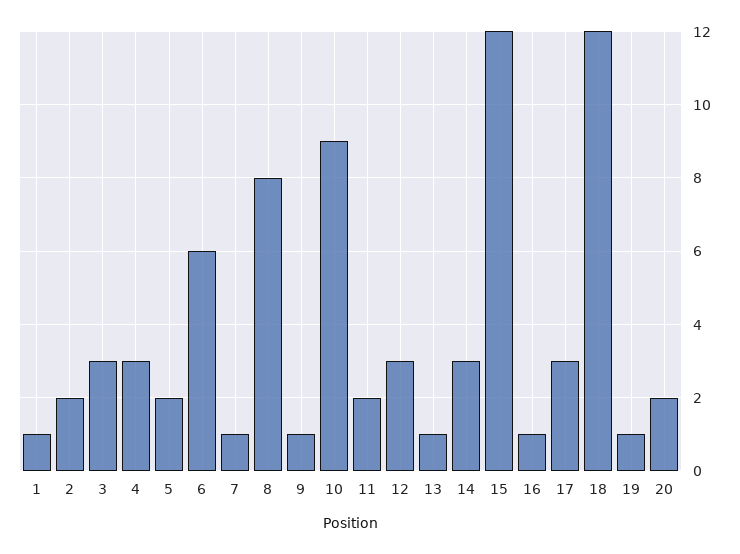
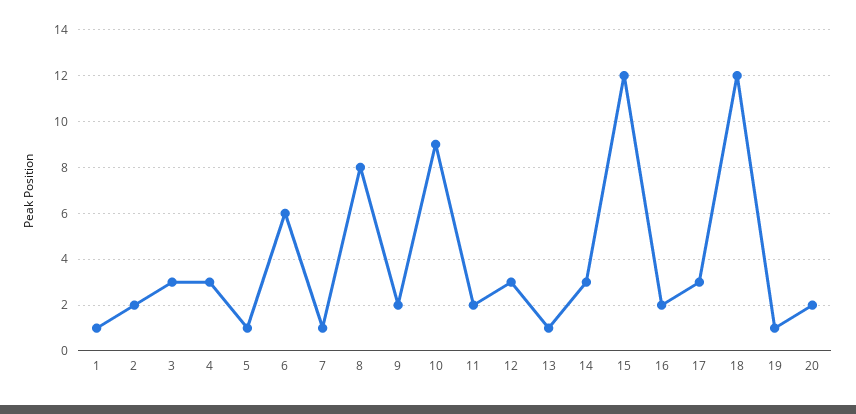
  {
    "1": 1,
    "2": 2,
    "3": 3,
    "4": 3,
-   "5": 2,
+   "5": 1,
    "6": 6,
    "7": 1,
    "8": 8,
-   "9": 1,
+   "9": 2,
    "10": 9,
    "11": 2,
    "12": 3,
    "13": 1,
    "14": 3,
    "15": 12,
-   "16": 1,
+   "16": 2,
    "17": 3,
    "18": 12,
    "19": 1,
    "20": 2
  }

